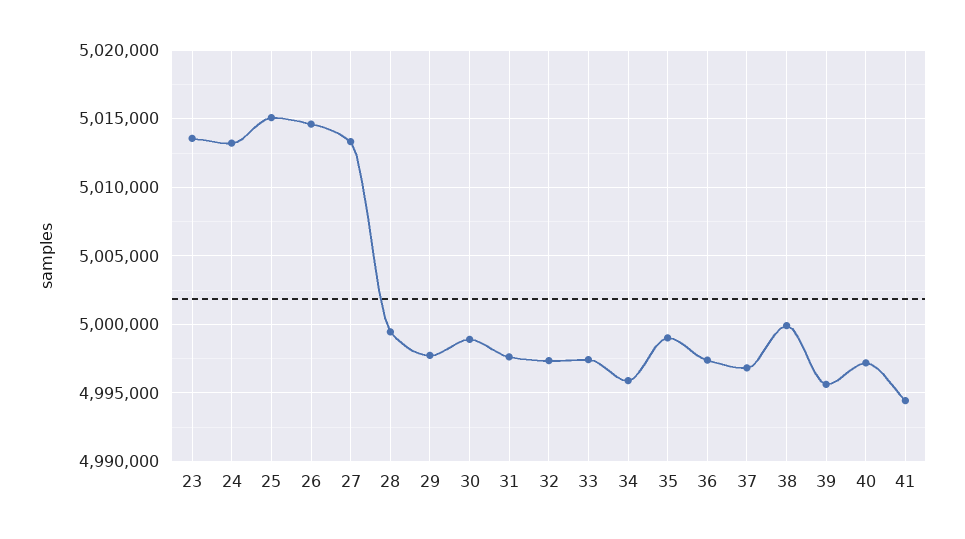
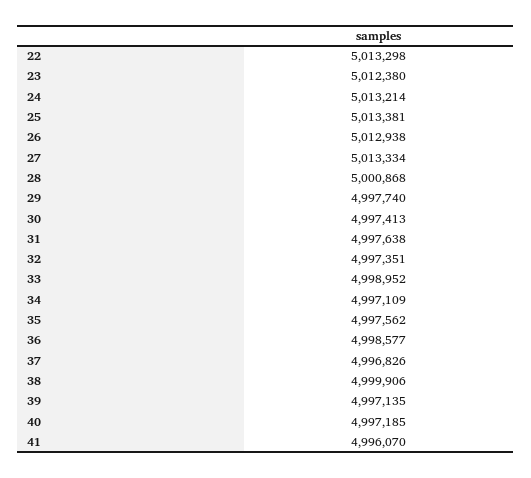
  {
-   "23": 5013500,
+   "23": 5012380,
    "24": 5013214,
-   "25": 5015000,
+   "25": 5013381,
-   "26": 5014500,
+   "26": 5012938,
    "27": 5013334,
-   "28": 4999500,
+   "28": 5000868,
    "29": 4997740,
-   "30": 4999000,
+   "30": 4997413,
    "31": 4997638,
    "32": 4997351,
-   "33": 4997500,
+   "33": 4998952,
-   "34": 4996000,
+   "34": 4997109,
-   "35": 4999000,
+   "35": 4997562,
-   "36": 4997500,
+   "36": 4998577,
    "37": 4996826,
    "38": 4999906,
-   "39": 4995500,
+   "39": 4997135,
    "40": 4997185,
-   "41": 4994500
+   "41": 4996070,
+   "22": 5013298
  }

